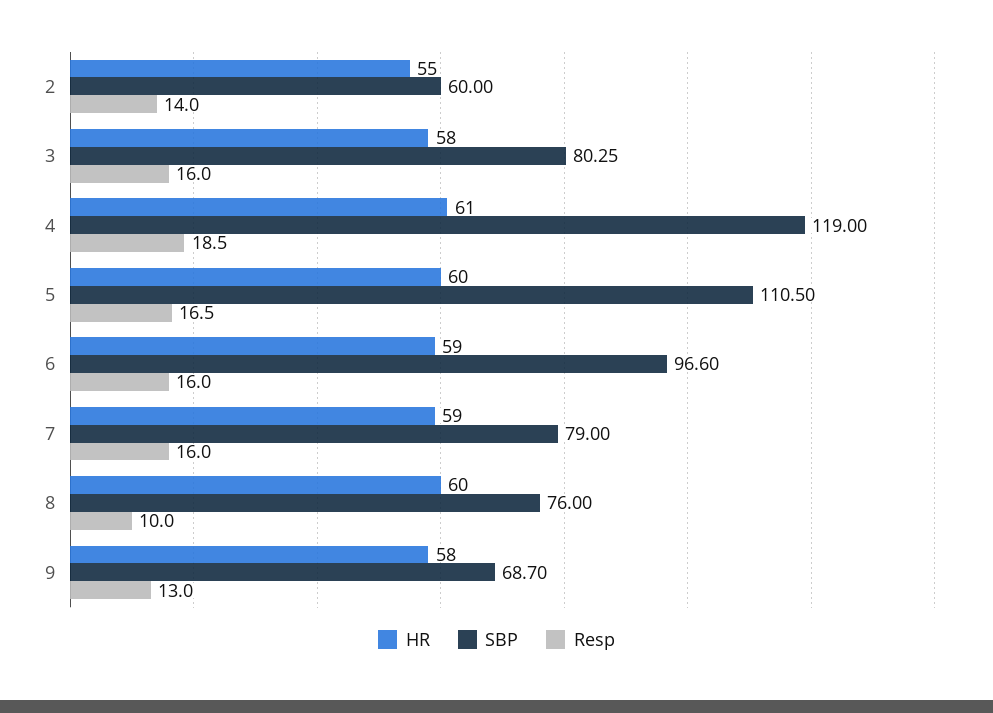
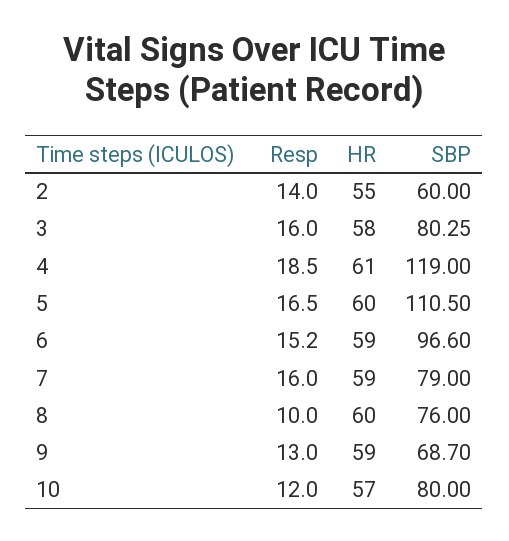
  {
    "HR": {
      "2": 55,
      "3": 58,
      "4": 61,
      "5": 60,
      "6": 59,
      "7": 59,
      "8": 60,
-     "9": 58
+     "9": 59,
+     "10": 57
    },
    "SBP": {
      "2": 60,
      "3": 80.25,
      "4": 119,
      "5": 110.5,
      "6": 96.6,
      "7": 79,
      "8": 76,
-     "9": 68.7
+     "9": 68.7,
+     "10": 80
    },
    "Resp": {
      "2": 14,
      "3": 16,
      "4": 18.5,
      "5": 16.5,
-     "6": 16,
+     "6": 15.2,
      "7": 16,
      "8": 10,
-     "9": 13
+     "9": 13,
+     "10": 12
    }
  }

